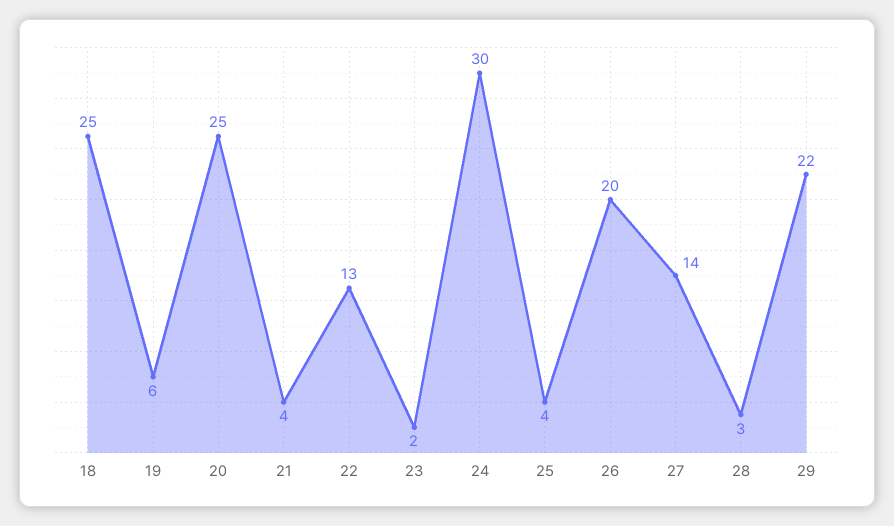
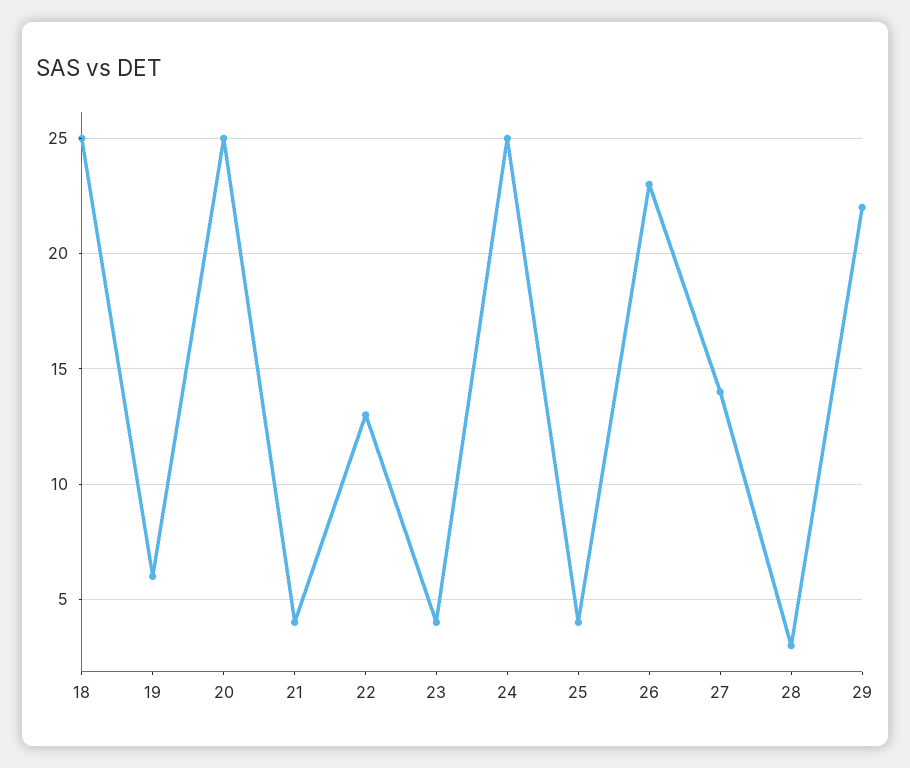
  {
    "18": 25,
    "19": 6,
    "20": 25,
    "21": 4,
    "22": 13,
-   "23": 2,
+   "23": 4,
-   "24": 30,
+   "24": 25,
    "25": 4,
-   "26": 20,
+   "26": 23,
    "27": 14,
    "28": 3,
    "29": 22
  }

